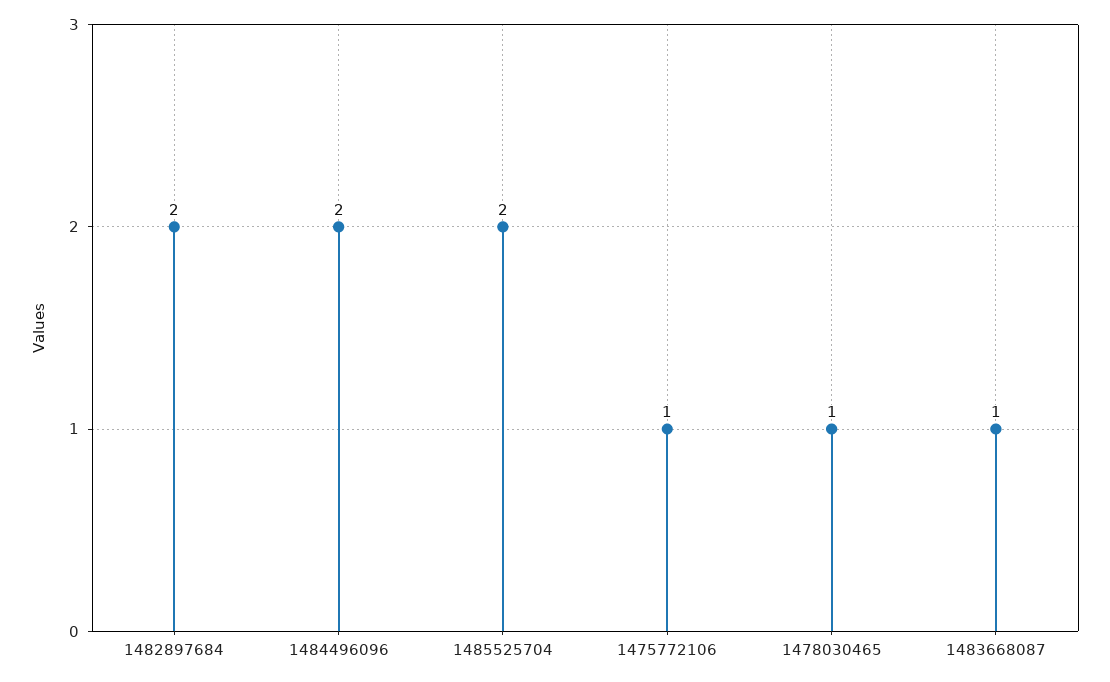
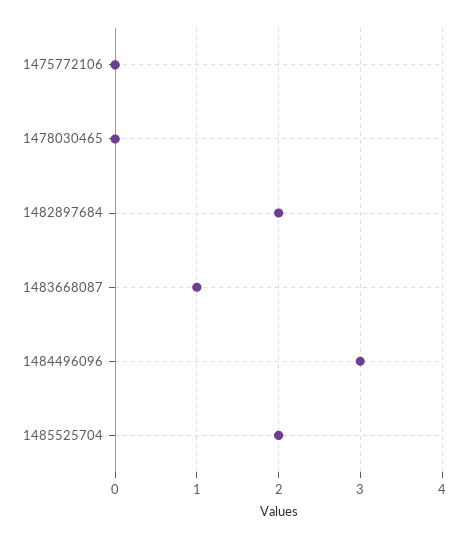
  {
    "1482897684": 2,
-   "1484496096": 2,
+   "1484496096": 3,
    "1485525704": 2,
-   "1475772106": 1,
+   "1475772106": 0,
-   "1478030465": 1,
+   "1478030465": 0,
    "1483668087": 1
  }

